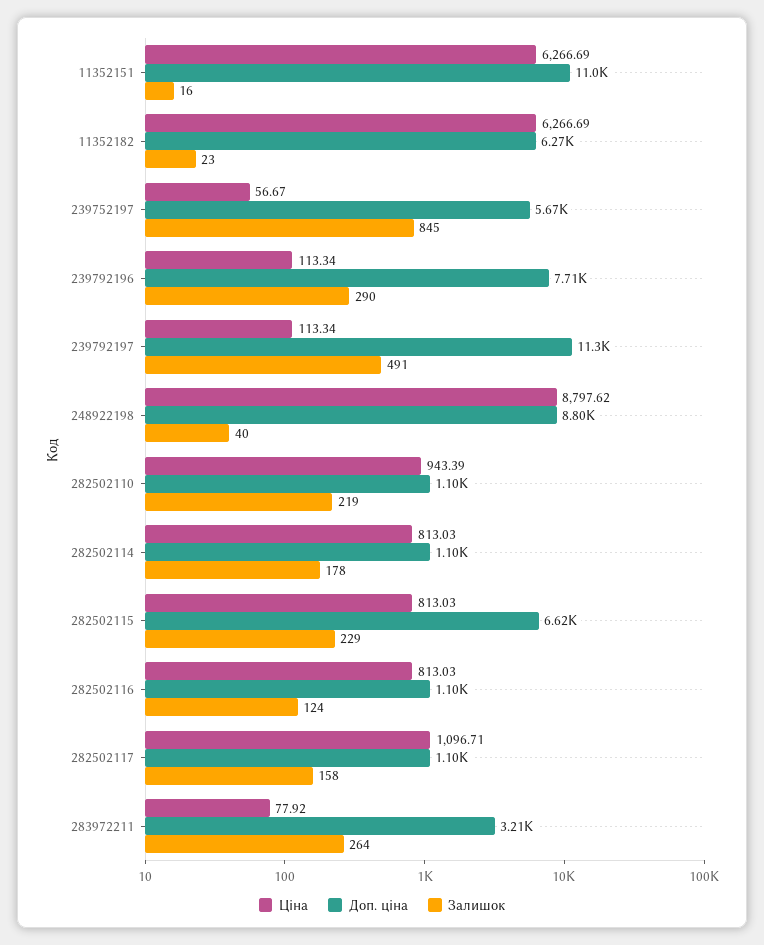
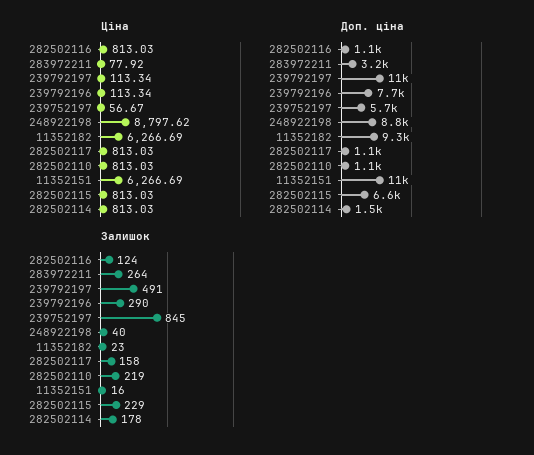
  {
    "Ціна": {
      "11352151": 6266.69,
      "11352182": 6266.69,
      "239752197": 56.67,
      "239792196": 113.34,
      "239792197": 113.34,
      "248922198": 8797.62,
-     "282502110": 943.39,
+     "282502110": 813.03,
      "282502114": 813.03,
      "282502115": 813.03,
      "282502116": 813.03,
-     "282502117": 1096.71,
+     "282502117": 813.03,
      "283972211": 77.92
    },
    "Доп. ціна": {
      "11352151": 11000,
-     "11352182": 6270,
+     "11352182": 9300,
      "239752197": 5670,
      "239792196": 7710,
      "239792197": 11300,
      "248922198": 8800,
      "282502110": 1100,
-     "282502114": 1100,
+     "282502114": 1500,
      "282502115": 6620,
      "282502116": 1100,
      "282502117": 1100,
      "283972211": 3210
    },
    "Залишок": {
      "11352151": 16,
      "11352182": 23,
      "239752197": 845,
      "239792196": 290,
      "239792197": 491,
      "248922198": 40,
      "282502110": 219,
      "282502114": 178,
      "282502115": 229,
      "282502116": 124,
      "282502117": 158,
      "283972211": 264
    }
  }

